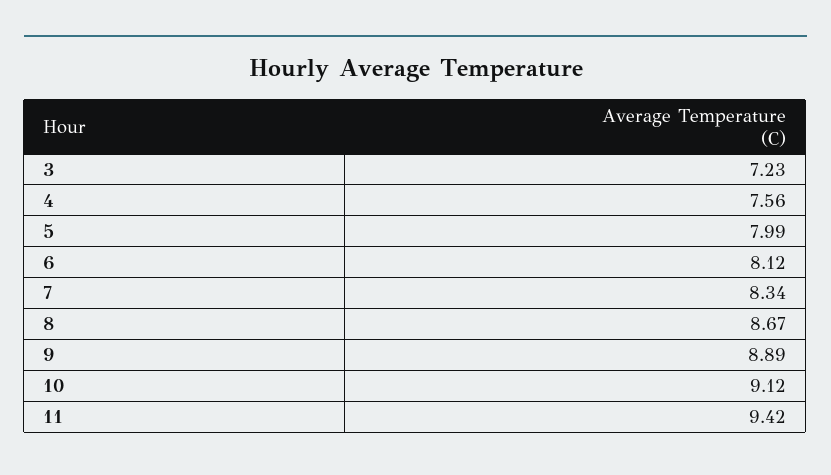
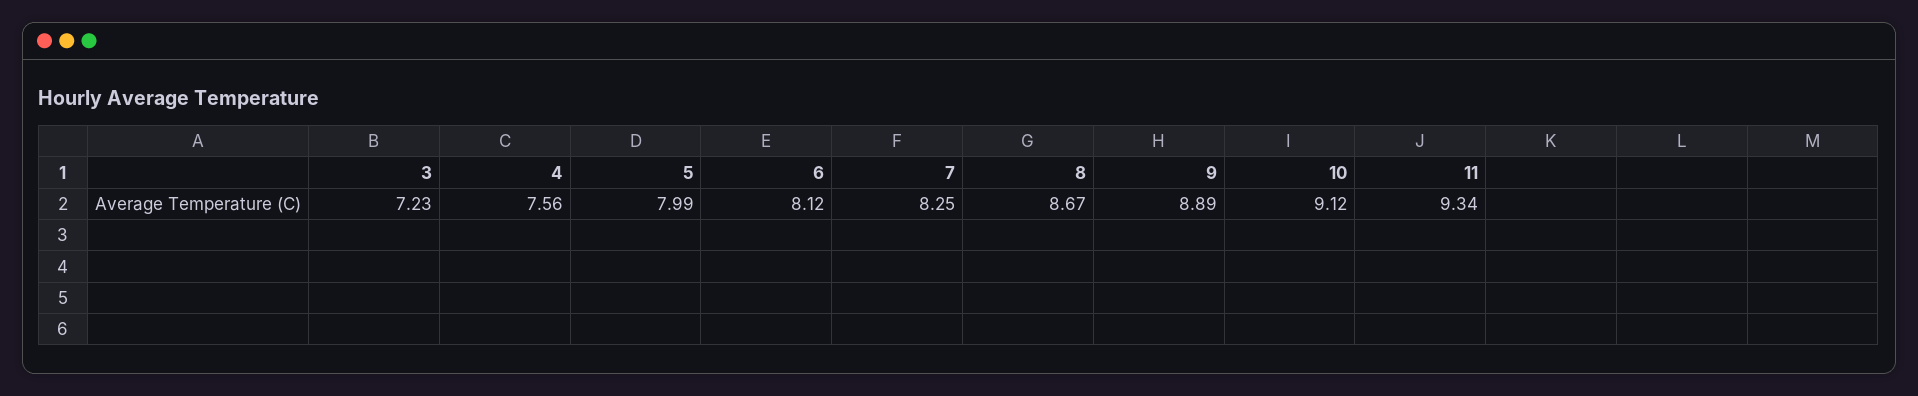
  {
    "3": 7.23,
    "4": 7.56,
    "5": 7.99,
    "6": 8.12,
-   "7": 8.34,
+   "7": 8.25,
    "8": 8.67,
    "9": 8.89,
    "10": 9.12,
-   "11": 9.42
+   "11": 9.34
  }

